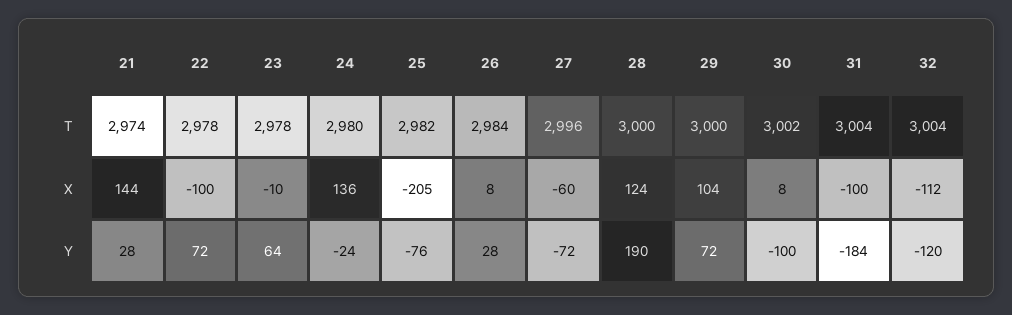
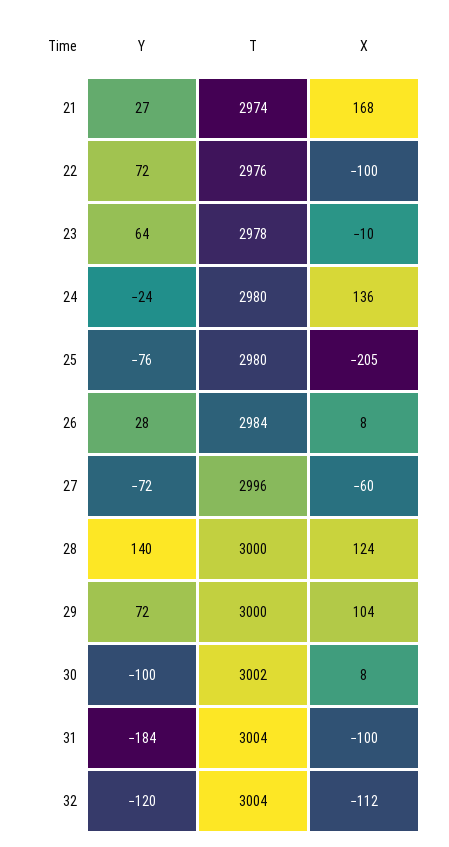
  {
    "21": {
      "T": 2974,
-     "X": 144,
+     "X": 168,
-     "Y": 28
+     "Y": 27
    },
    "22": {
-     "T": 2978,
+     "T": 2976,
      "X": -100,
      "Y": 72
    },
    "23": {
      "T": 2978,
      "X": -10,
      "Y": 64
    },
    "24": {
      "T": 2980,
      "X": 136,
      "Y": -24
    },
    "25": {
-     "T": 2982,
+     "T": 2980,
      "X": -205,
      "Y": -76
    },
    "26": {
      "T": 2984,
      "X": 8,
      "Y": 28
    },
    "27": {
      "T": 2996,
      "X": -60,
      "Y": -72
    },
    "28": {
      "T": 3000,
      "X": 124,
-     "Y": 190
+     "Y": 140
    },
    "29": {
      "T": 3000,
      "X": 104,
      "Y": 72
    },
    "30": {
      "T": 3002,
      "X": 8,
      "Y": -100
    },
    "31": {
      "T": 3004,
      "X": -100,
      "Y": -184
    },
    "32": {
      "T": 3004,
      "X": -112,
      "Y": -120
    }
  }

